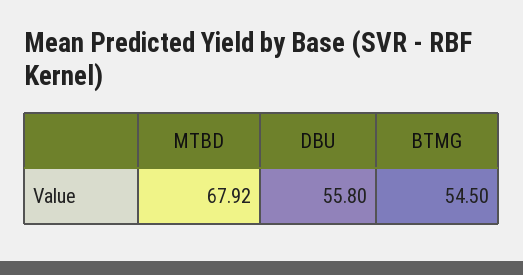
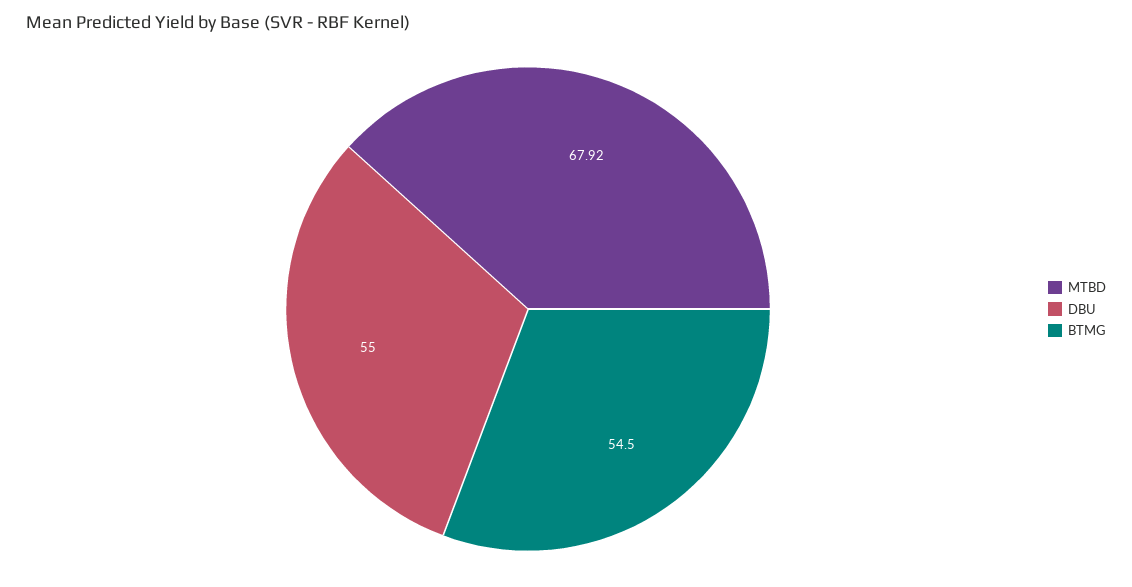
  {
    "MTBD": 67.92,
-   "DBU": 55.8,
+   "DBU": 55,
    "BTMG": 54.5
  }

